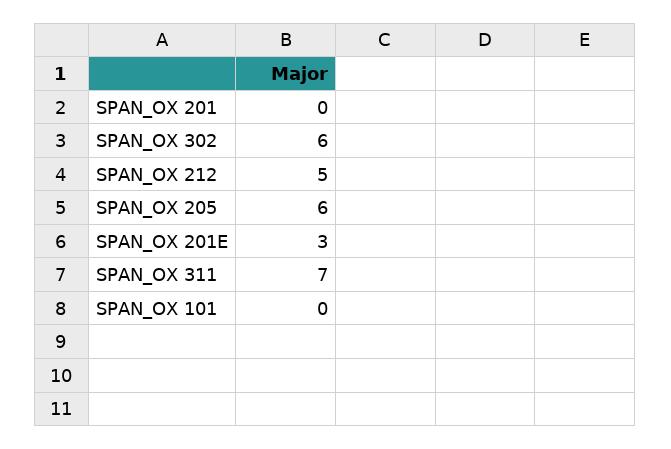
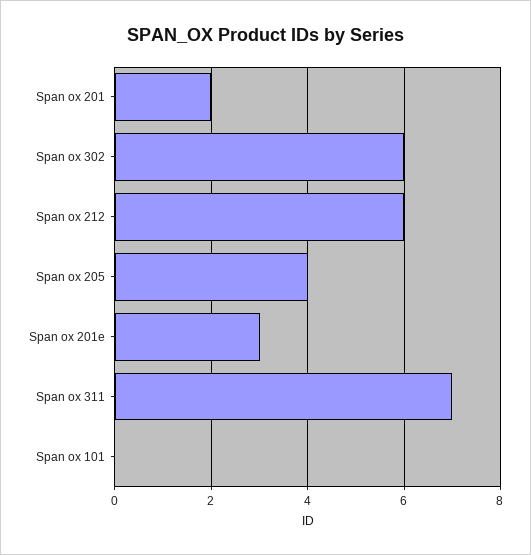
  {
-   "SPAN_OX 201": 0,
+   "SPAN_OX 201": 2,
    "SPAN_OX 302": 6,
-   "SPAN_OX 212": 5,
+   "SPAN_OX 212": 6,
-   "SPAN_OX 205": 6,
+   "SPAN_OX 205": 4,
    "SPAN_OX 201E": 3,
    "SPAN_OX 311": 7,
    "SPAN_OX 101": 0
  }

